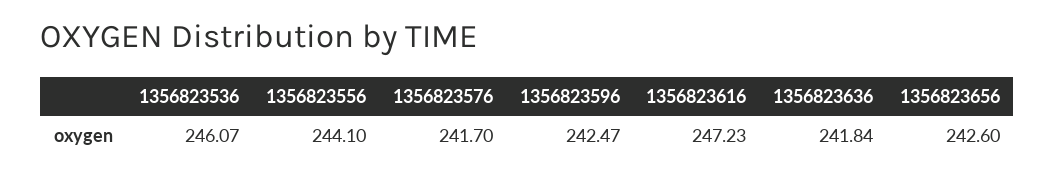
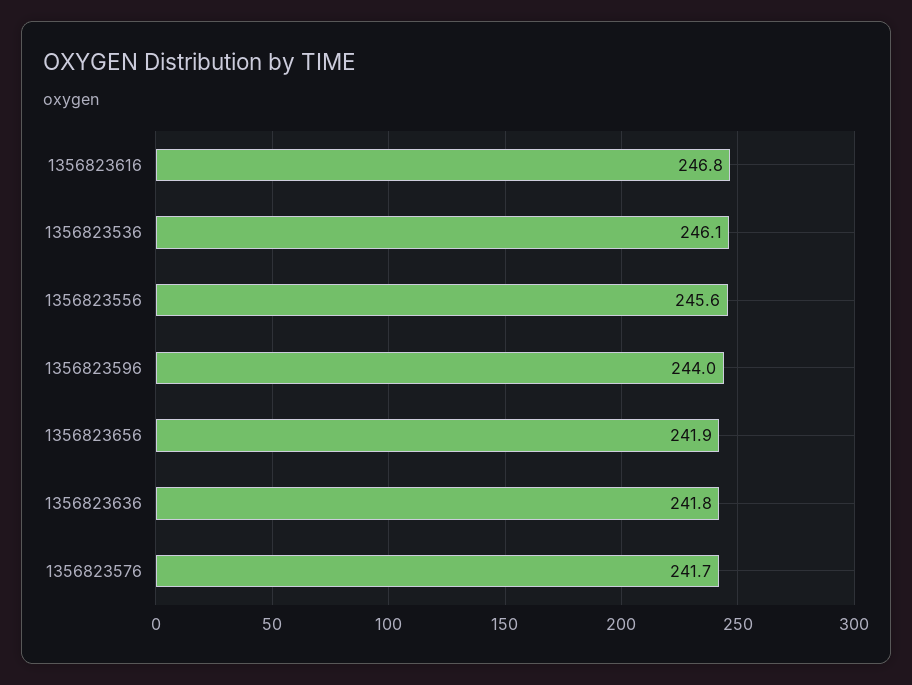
  {
    "1356823536": 246.07,
-   "1356823556": 244.1,
+   "1356823556": 245.6,
    "1356823576": 241.7,
-   "1356823596": 242.47,
+   "1356823596": 244,
-   "1356823616": 247.23,
+   "1356823616": 246.8,
    "1356823636": 241.84,
-   "1356823656": 242.6
+   "1356823656": 241.9
  }

